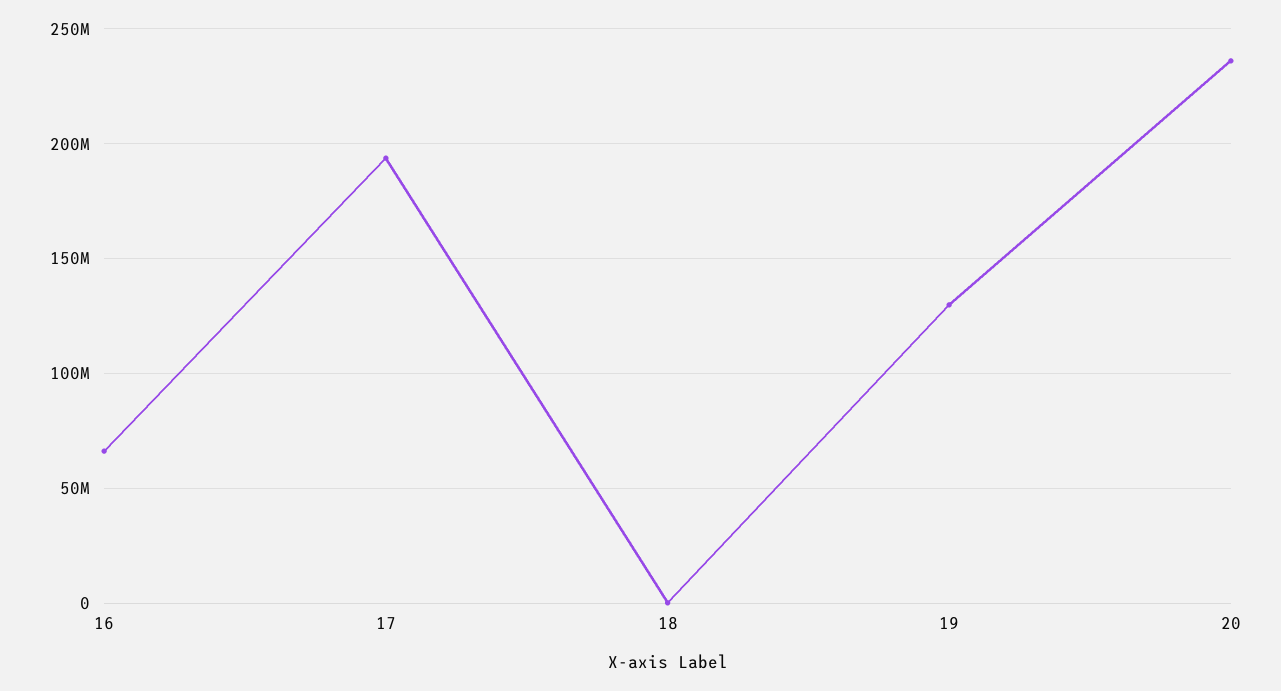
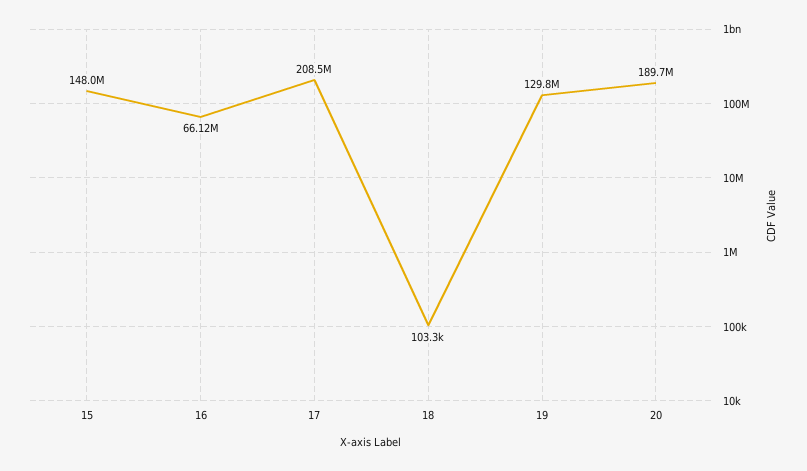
  {
    "16": 66120000,
-   "17": 195000000,
+   "17": 208500000,
    "18": 103300,
    "19": 129800000,
-   "20": 235000000
+   "20": 189700000,
+   "15": 148000000
  }

